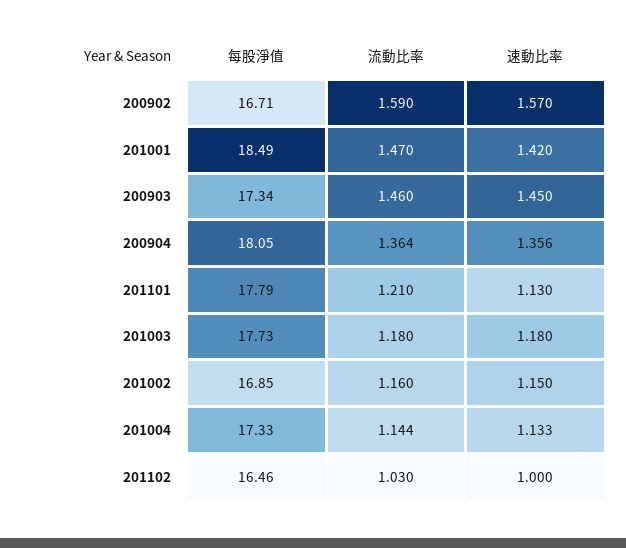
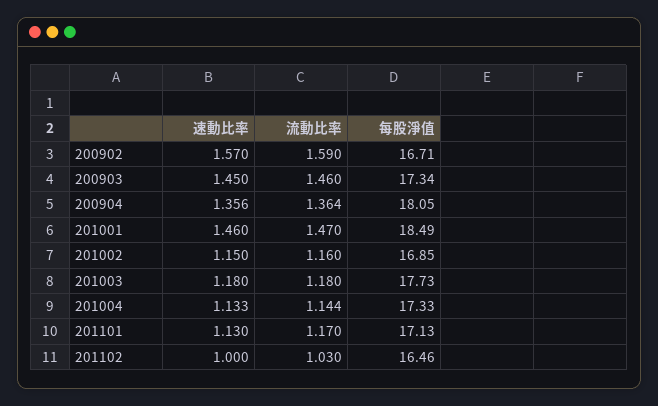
  {
    "每股淨值": {
      "200902": 16.71,
      "201001": 18.49,
      "200903": 17.34,
      "200904": 18.05,
-     "201101": 17.79,
+     "201101": 17.13,
      "201003": 17.73,
      "201002": 16.85,
      "201004": 17.33,
      "201102": 16.46
    },
    "流動比率": {
      "200902": 1.59,
      "201001": 1.47,
      "200903": 1.46,
      "200904": 1.364,
-     "201101": 1.21,
+     "201101": 1.17,
      "201003": 1.18,
      "201002": 1.16,
      "201004": 1.144,
      "201102": 1.03
    },
    "速動比率": {
      "200902": 1.57,
-     "201001": 1.42,
+     "201001": 1.46,
      "200903": 1.45,
      "200904": 1.356,
      "201101": 1.13,
      "201003": 1.18,
      "201002": 1.15,
      "201004": 1.133,
      "201102": 1
    }
  }

